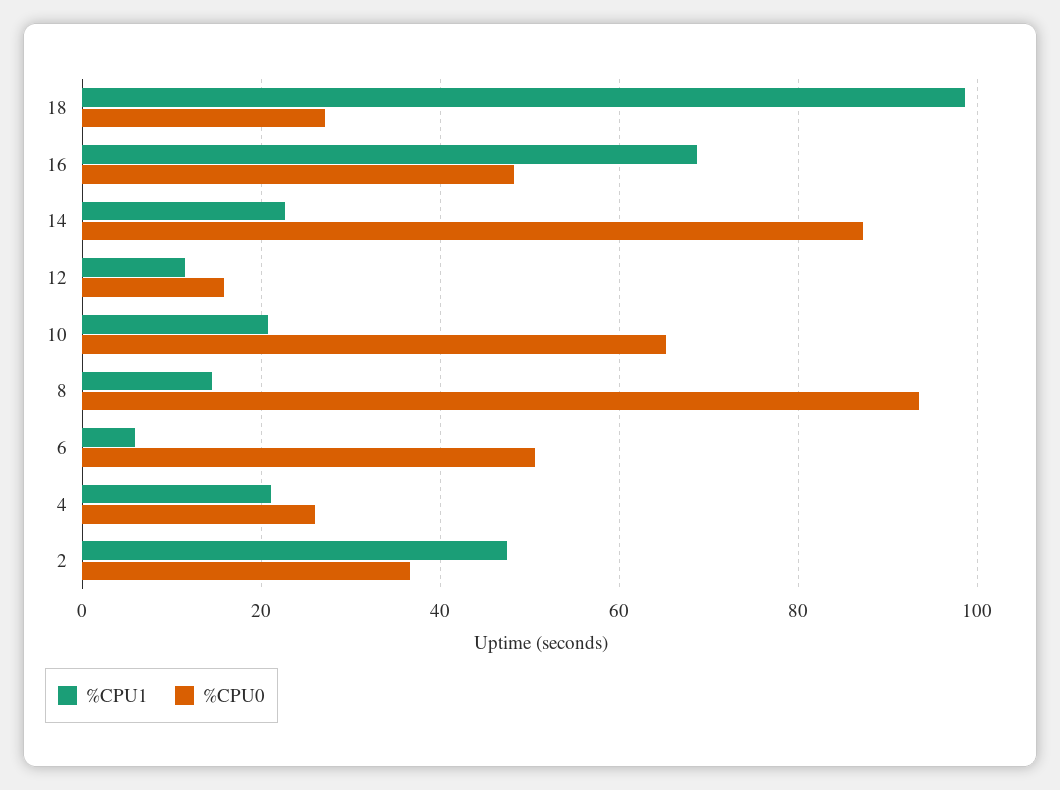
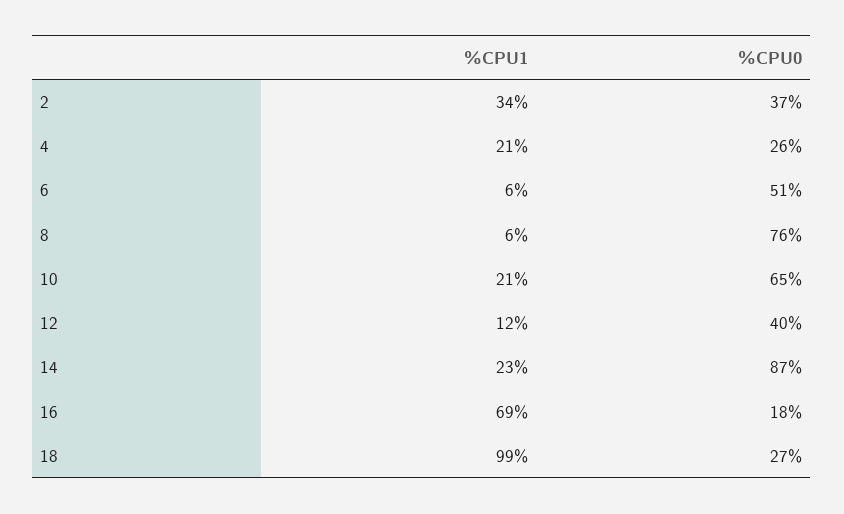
  {
    "%CPU1": {
      "18": 99,
      "16": 69,
      "14": 23,
      "12": 12,
      "10": 21,
-     "8": 14,
+     "8": 6,
      "6": 6,
      "4": 21,
-     "2": 48
+     "2": 34
    },
    "%CPU0": {
      "18": 27,
-     "16": 48,
+     "16": 18,
      "14": 87,
-     "12": 16,
+     "12": 40,
      "10": 65,
-     "8": 94,
+     "8": 76,
      "6": 51,
      "4": 26,
      "2": 37
    }
  }

